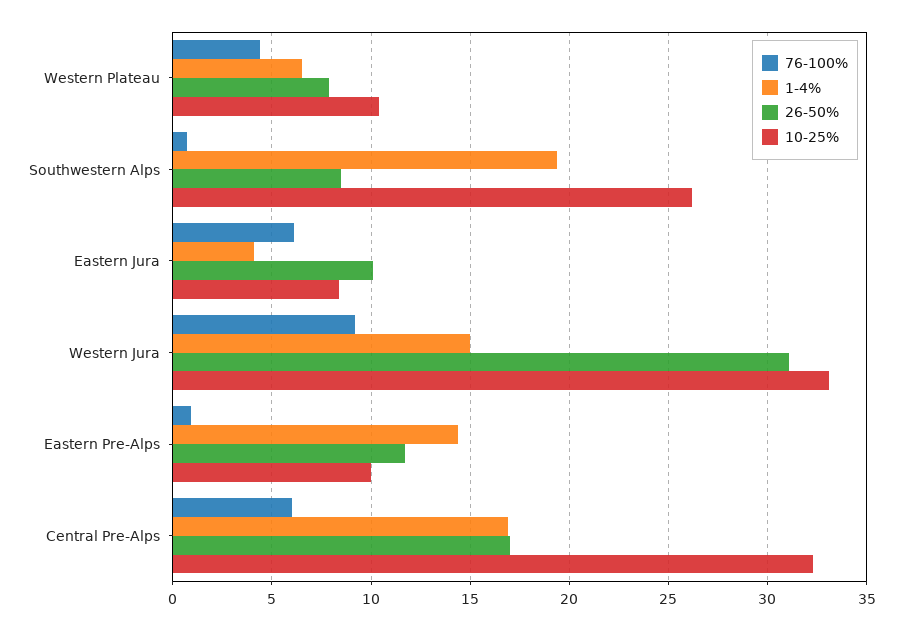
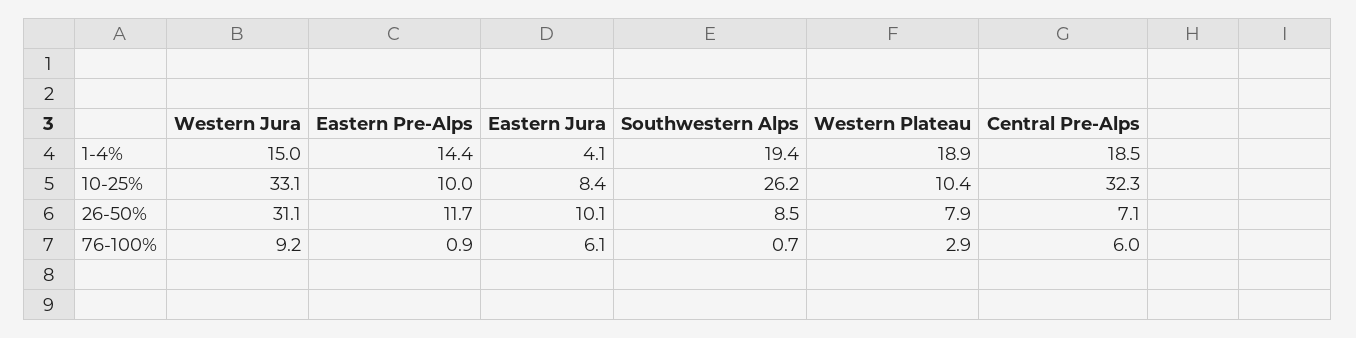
  {
    "76-100%": {
-     "Western Plateau": 4.5,
+     "Western Plateau": 2.9,
      "Southwestern Alps": 0.7,
      "Eastern Jura": 6.1,
      "Western Jura": 9.2,
      "Eastern Pre-Alps": 0.9,
      "Central Pre-Alps": 6
    },
    "1-4%": {
-     "Western Plateau": 6.5,
+     "Western Plateau": 18.9,
      "Southwestern Alps": 19.4,
      "Eastern Jura": 4.1,
      "Western Jura": 15,
      "Eastern Pre-Alps": 14.4,
-     "Central Pre-Alps": 17
+     "Central Pre-Alps": 18.5
    },
    "26-50%": {
      "Western Plateau": 7.9,
      "Southwestern Alps": 8.5,
      "Eastern Jura": 10.1,
      "Western Jura": 31.1,
      "Eastern Pre-Alps": 11.7,
-     "Central Pre-Alps": 17
+     "Central Pre-Alps": 7.1
    },
    "10-25%": {
      "Western Plateau": 10.4,
      "Southwestern Alps": 26.2,
      "Eastern Jura": 8.4,
      "Western Jura": 33.1,
      "Eastern Pre-Alps": 10,
      "Central Pre-Alps": 32.3
    }
  }

